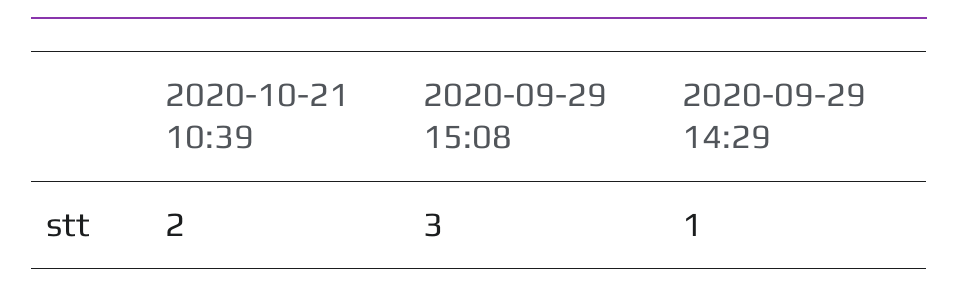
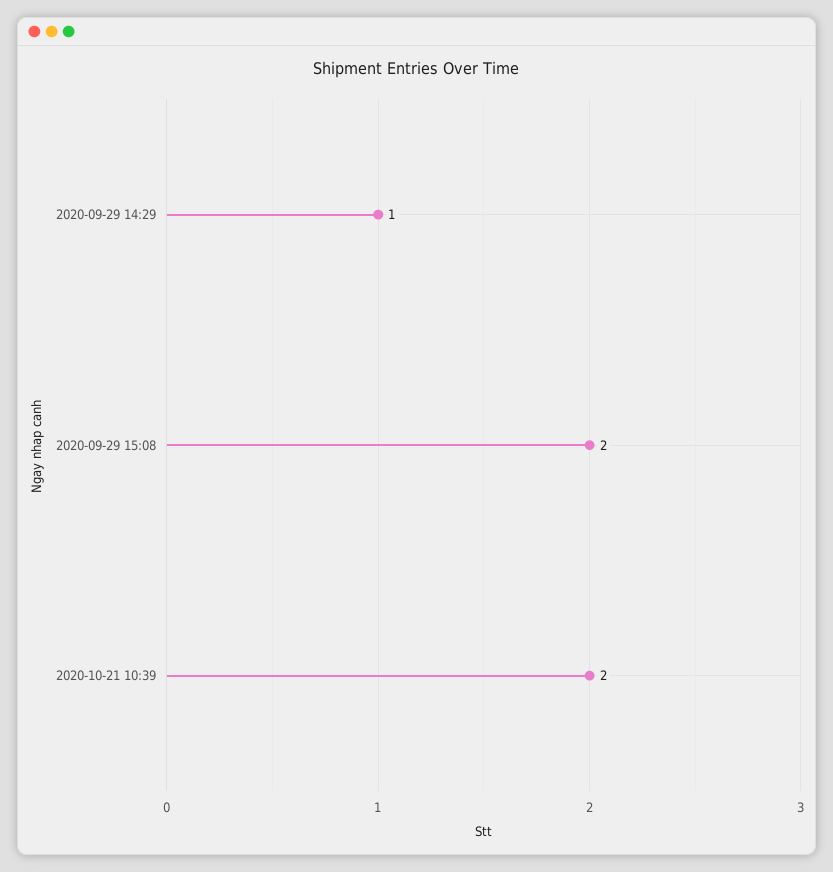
  {
    "2020-10-21 10:39": 2,
-   "2020-09-29 15:08": 3,
+   "2020-09-29 15:08": 2,
    "2020-09-29 14:29": 1
  }

